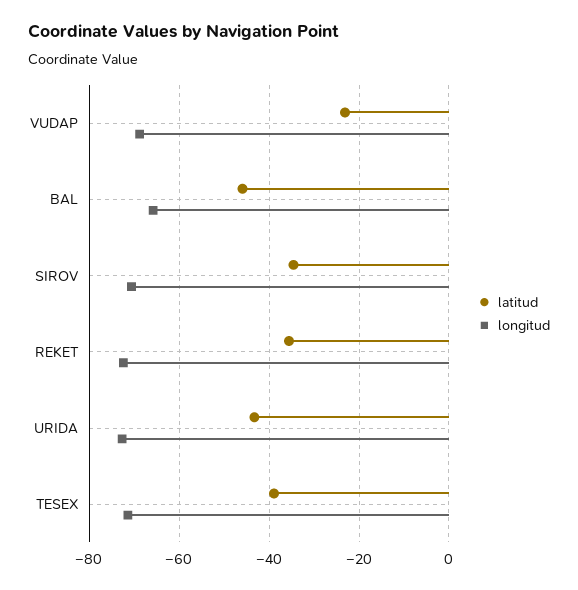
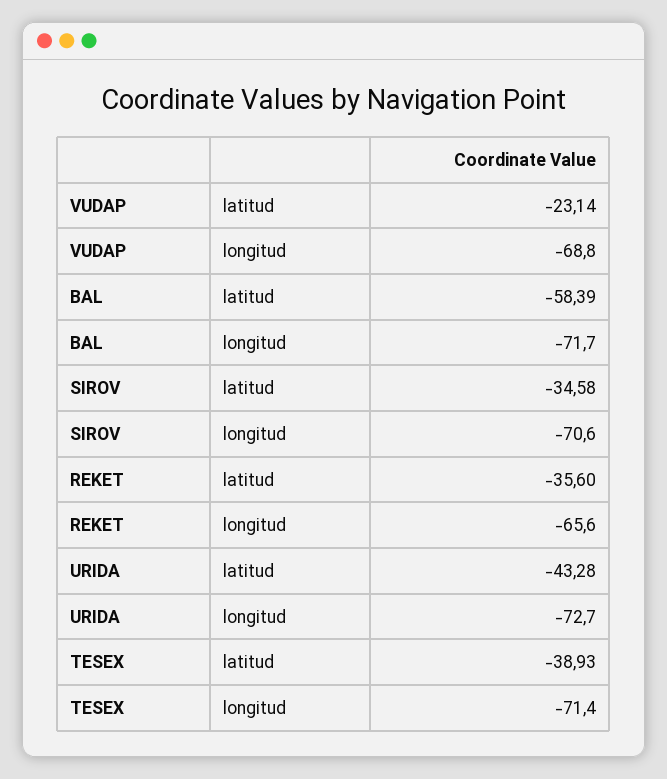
  {
    "latitud": {
      "VUDAP": -23.14,
-     "BAL": -46,
+     "BAL": -58.39,
      "SIROV": -34.58,
      "REKET": -35.6,
      "URIDA": -43.28,
      "TESEX": -38.93
    },
    "longitud": {
      "VUDAP": -68.8,
-     "BAL": -66,
+     "BAL": -71.7,
      "SIROV": -70.6,
-     "REKET": -72,
+     "REKET": -65.6,
      "URIDA": -72.7,
      "TESEX": -71.4
    }
  }

